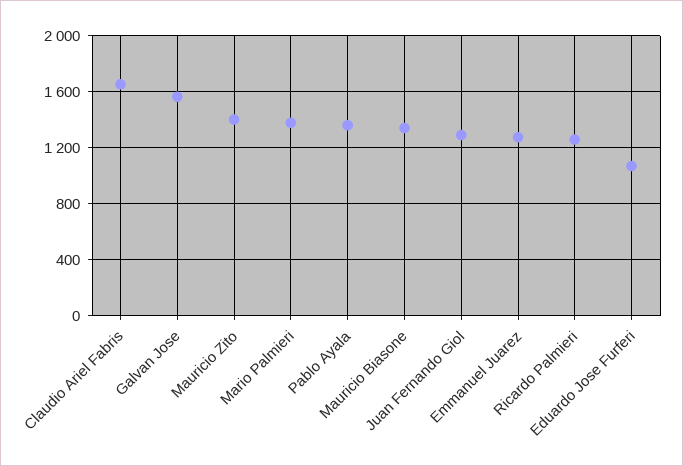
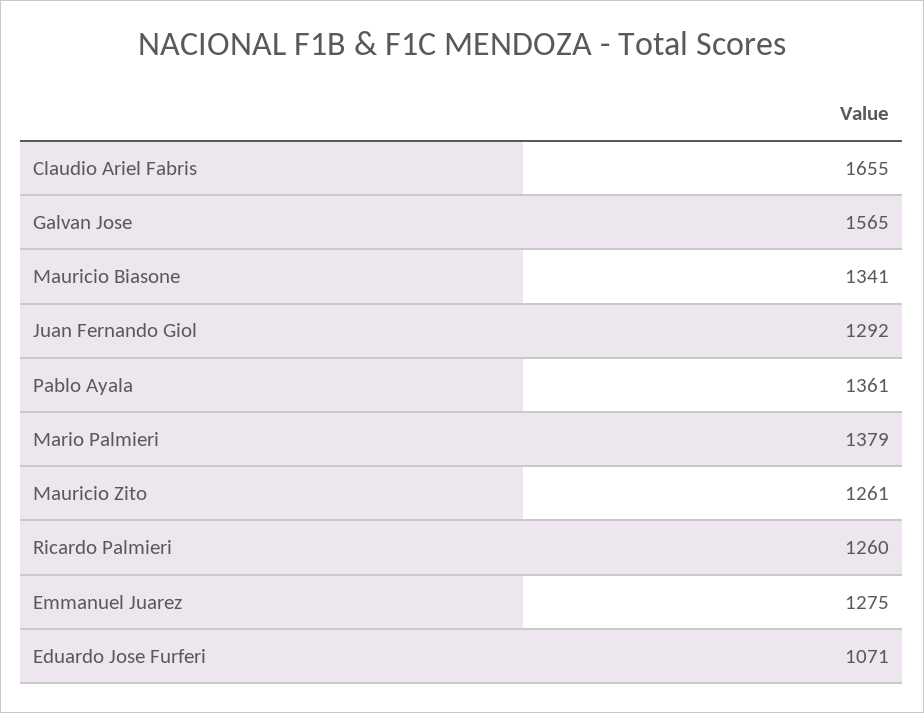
  {
    "Claudio Ariel Fabris": 1655,
    "Galvan Jose": 1565,
-   "Mauricio Zito": 1400,
+   "Mauricio Zito": 1261,
    "Mario Palmieri": 1379,
    "Pablo Ayala": 1361,
    "Mauricio Biasone": 1341,
    "Juan Fernando Giol": 1292,
    "Emmanuel Juarez": 1275,
    "Ricardo Palmieri": 1260,
    "Eduardo Jose Furferi": 1071
  }

